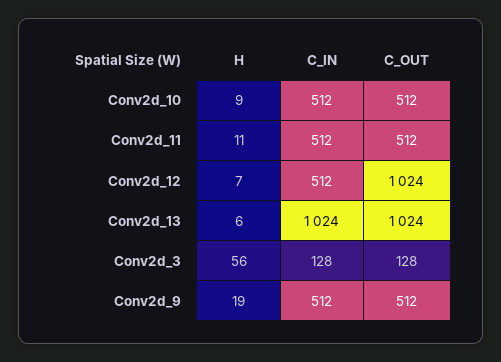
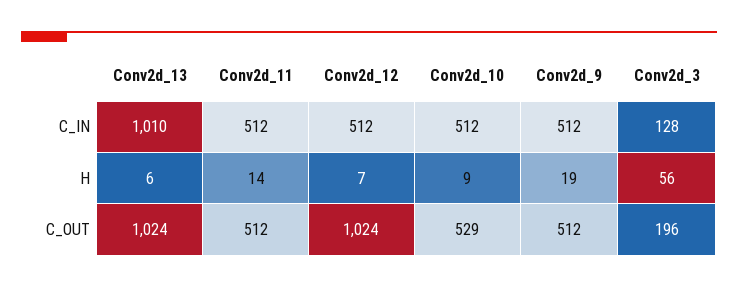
  {
    "H": {
      "Conv2d_10": 9,
-     "Conv2d_11": 11,
+     "Conv2d_11": 14,
      "Conv2d_12": 7,
      "Conv2d_13": 6,
      "Conv2d_3": 56,
      "Conv2d_9": 19
    },
    "C_IN": {
      "Conv2d_10": 512,
      "Conv2d_11": 512,
      "Conv2d_12": 512,
-     "Conv2d_13": 1024,
+     "Conv2d_13": 1010,
      "Conv2d_3": 128,
      "Conv2d_9": 512
    },
    "C_OUT": {
-     "Conv2d_10": 512,
+     "Conv2d_10": 529,
      "Conv2d_11": 512,
      "Conv2d_12": 1024,
      "Conv2d_13": 1024,
-     "Conv2d_3": 128,
+     "Conv2d_3": 196,
      "Conv2d_9": 512
    }
  }

